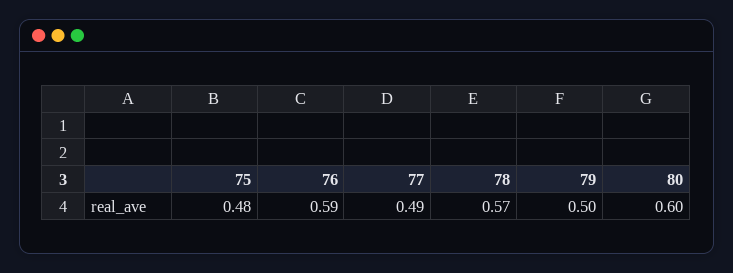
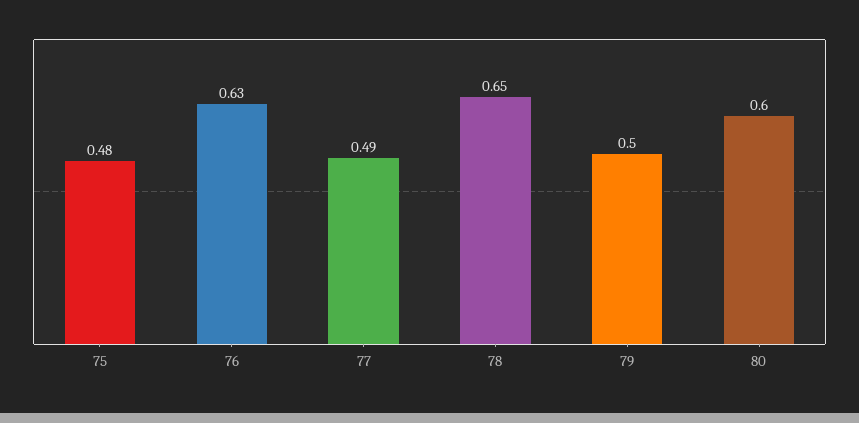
  {
    "75": 0.48,
-   "76": 0.59,
+   "76": 0.63,
    "77": 0.49,
-   "78": 0.57,
+   "78": 0.65,
    "79": 0.5,
    "80": 0.6
  }

